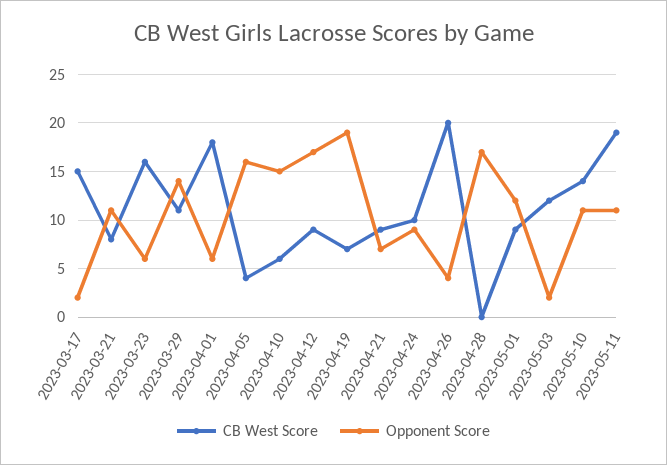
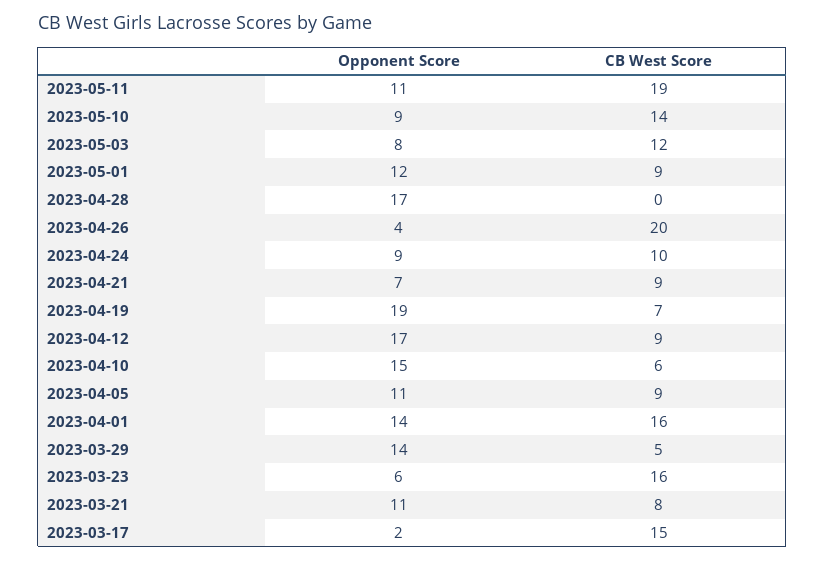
  {
    "CB West Score": {
      "2023-03-17": 15,
      "2023-03-21": 8,
      "2023-03-23": 16,
-     "2023-03-29": 11,
+     "2023-03-29": 5,
-     "2023-04-01": 18,
+     "2023-04-01": 16,
-     "2023-04-05": 4,
+     "2023-04-05": 9,
      "2023-04-10": 6,
      "2023-04-12": 9,
      "2023-04-19": 7,
      "2023-04-21": 9,
      "2023-04-24": 10,
      "2023-04-26": 20,
      "2023-04-28": 0,
      "2023-05-01": 9,
      "2023-05-03": 12,
      "2023-05-10": 14,
      "2023-05-11": 19
    },
    "Opponent Score": {
      "2023-03-17": 2,
      "2023-03-21": 11,
      "2023-03-23": 6,
      "2023-03-29": 14,
-     "2023-04-01": 6,
+     "2023-04-01": 14,
-     "2023-04-05": 16,
+     "2023-04-05": 11,
      "2023-04-10": 15,
      "2023-04-12": 17,
      "2023-04-19": 19,
      "2023-04-21": 7,
      "2023-04-24": 9,
      "2023-04-26": 4,
      "2023-04-28": 17,
      "2023-05-01": 12,
-     "2023-05-03": 2,
+     "2023-05-03": 8,
-     "2023-05-10": 11,
+     "2023-05-10": 9,
      "2023-05-11": 11
    }
  }

